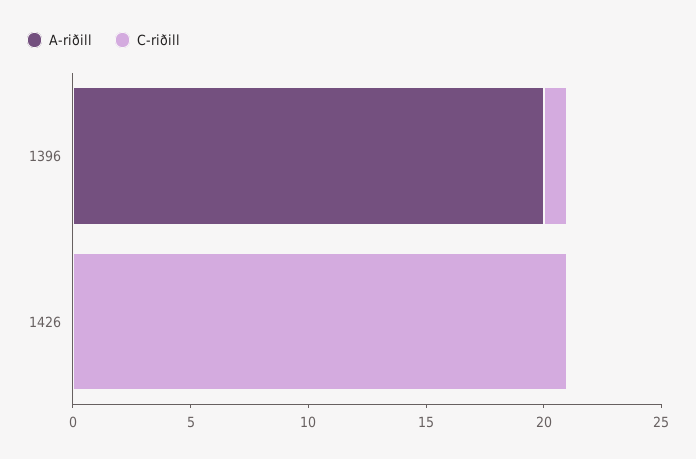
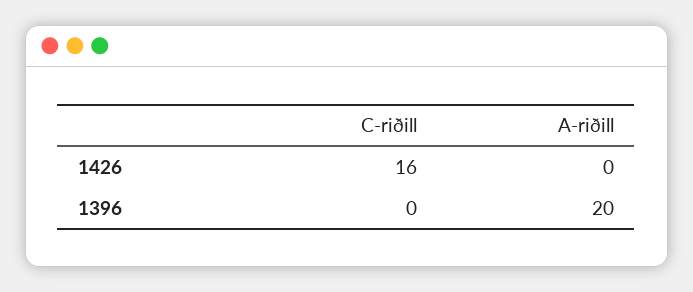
  {
    "A-riðill": {
      "1396": 20,
      "1426": 0
    },
    "C-riðill": {
-     "1396": 1,
+     "1396": 0,
-     "1426": 21
+     "1426": 16
    }
  }

